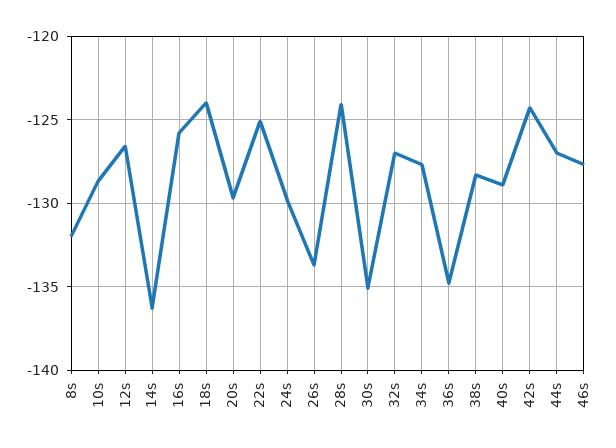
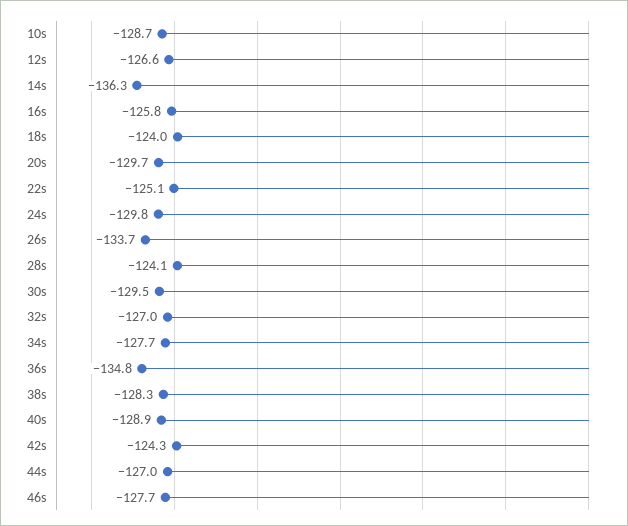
  {
-   "8s": -132,
    "10s": -128.7,
    "12s": -126.6,
    "14s": -136.3,
    "16s": -125.8,
    "18s": -124,
    "20s": -129.7,
    "22s": -125.1,
    "24s": -129.8,
    "26s": -133.7,
    "28s": -124.1,
-   "30s": -135,
+   "30s": -129.5,
    "32s": -127,
    "34s": -127.7,
    "36s": -134.8,
    "38s": -128.3,
    "40s": -128.9,
    "42s": -124.3,
    "44s": -127,
    "46s": -127.7
  }

